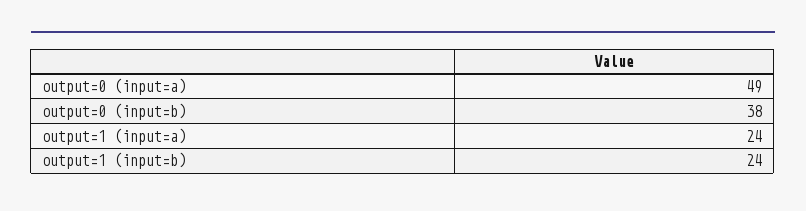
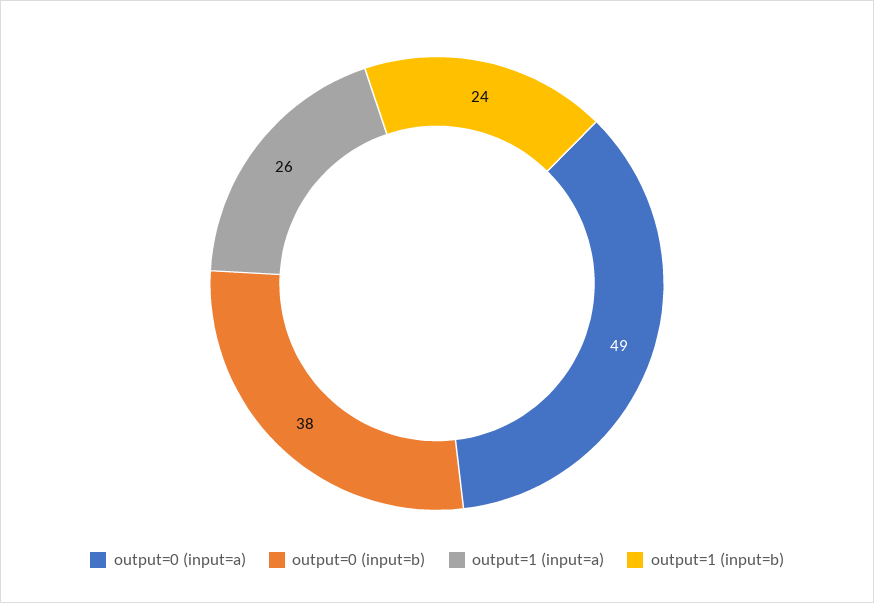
  {
    "output=0 (input=a)": 49,
    "output=0 (input=b)": 38,
-   "output=1 (input=a)": 24,
+   "output=1 (input=a)": 26,
    "output=1 (input=b)": 24
  }

